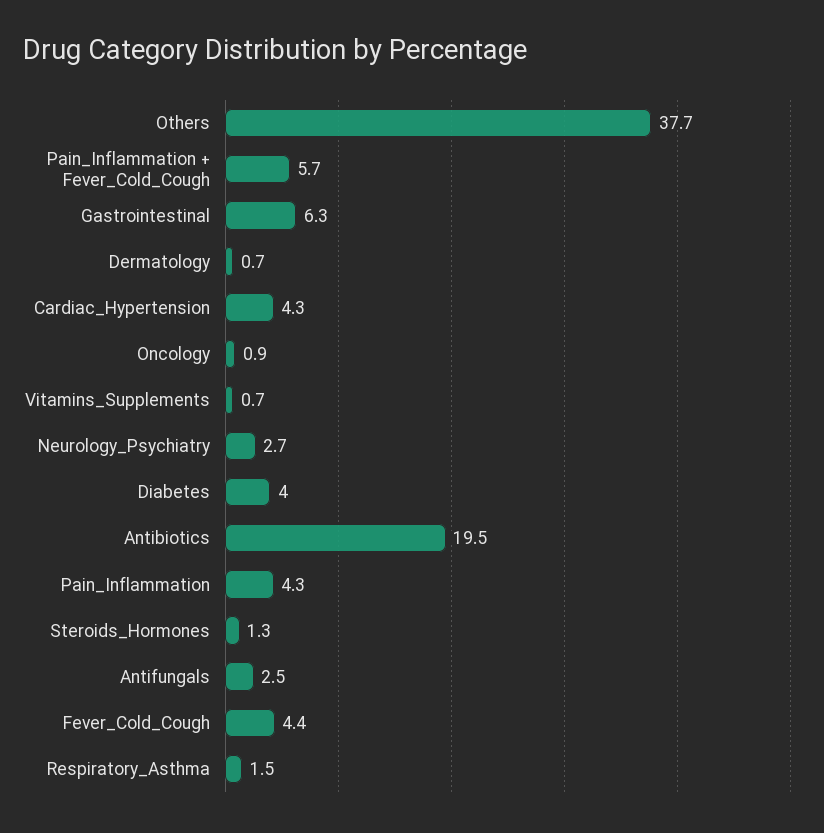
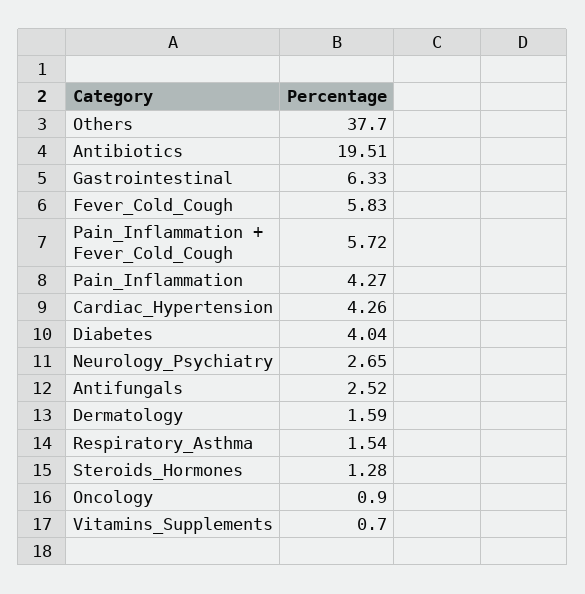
  {
    "Others": 37.7,
    "Pain_Inflammation + Fever_Cold_Cough": 5.72,
    "Gastrointestinal": 6.33,
-   "Dermatology": 0.7,
+   "Dermatology": 1.59,
    "Cardiac_Hypertension": 4.26,
    "Oncology": 0.9,
    "Vitamins_Supplements": 0.7,
    "Neurology_Psychiatry": 2.65,
    "Diabetes": 4.04,
    "Antibiotics": 19.51,
    "Pain_Inflammation": 4.27,
    "Steroids_Hormones": 1.28,
    "Antifungals": 2.52,
-   "Fever_Cold_Cough": 4.4,
+   "Fever_Cold_Cough": 5.83,
    "Respiratory_Asthma": 1.54
  }

